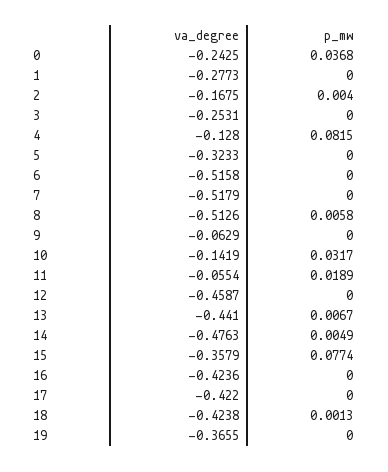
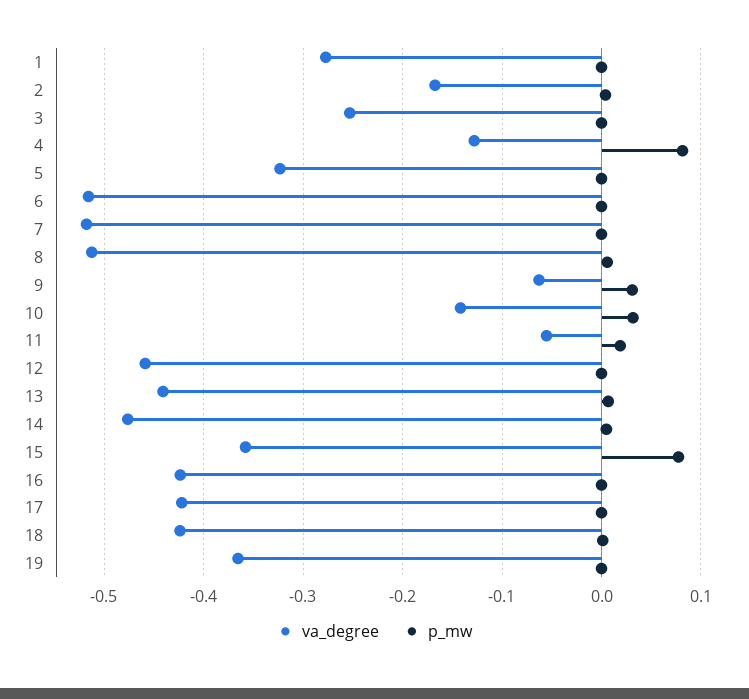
  {
    "va_degree": {
-     "0": -0.2425,
      "1": -0.2773,
      "2": -0.1675,
      "3": -0.2531,
      "4": -0.128,
      "5": -0.3233,
      "6": -0.5158,
      "7": -0.5179,
      "8": -0.5126,
      "9": -0.0629,
      "10": -0.1419,
      "11": -0.0554,
      "12": -0.4587,
      "13": -0.441,
      "14": -0.4763,
      "15": -0.3579,
      "16": -0.4236,
      "17": -0.422,
      "18": -0.4238,
      "19": -0.3655
    },
    "p_mw": {
-     "0": 0.0368,
      "1": 0,
      "2": 0.004,
      "3": 0,
      "4": 0.0815,
      "5": 0,
      "6": 0,
      "7": 0,
      "8": 0.0058,
-     "9": 0,
+     "9": 0.03,
      "10": 0.0317,
      "11": 0.0189,
      "12": 0,
      "13": 0.0067,
      "14": 0.0049,
      "15": 0.0774,
      "16": 0,
      "17": 0,
      "18": 0.0013,
      "19": 0
    }
  }

